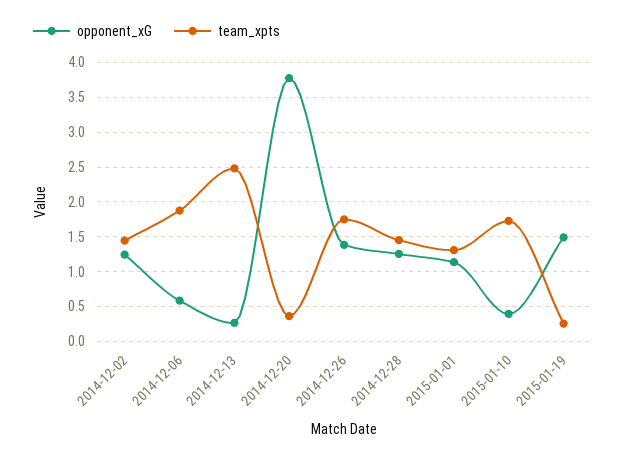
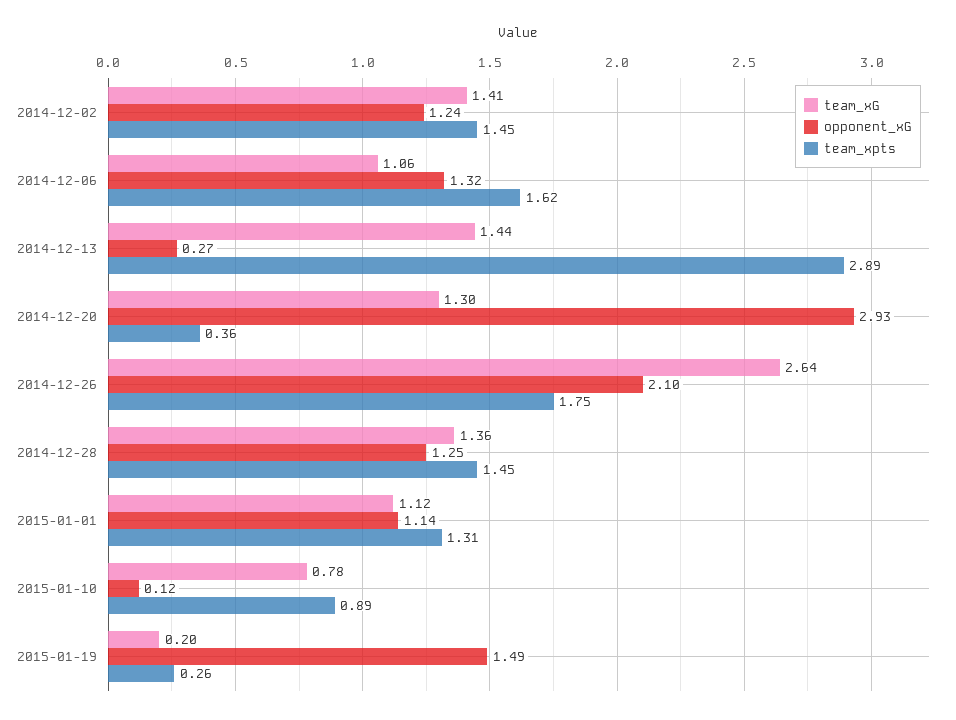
  {
    "opponent_xG": {
      "2014-12-02": 1.24,
-     "2014-12-06": 0.6,
+     "2014-12-06": 1.32,
      "2014-12-13": 0.27,
-     "2014-12-20": 3.8,
+     "2014-12-20": 2.93,
-     "2014-12-26": 1.4,
+     "2014-12-26": 2.1,
      "2014-12-28": 1.25,
      "2015-01-01": 1.14,
-     "2015-01-10": 0.4,
+     "2015-01-10": 0.12,
      "2015-01-19": 1.49
    },
    "team_xpts": {
      "2014-12-02": 1.45,
-     "2014-12-06": 1.9,
+     "2014-12-06": 1.62,
-     "2014-12-13": 2.5,
+     "2014-12-13": 2.89,
      "2014-12-20": 0.36,
      "2014-12-26": 1.75,
      "2014-12-28": 1.45,
      "2015-01-01": 1.31,
-     "2015-01-10": 1.7,
+     "2015-01-10": 0.89,
      "2015-01-19": 0.26
-   }
+   },
+   "team_xG": {
+     "2014-12-02": 1.41,
+     "2014-12-06": 1.06,
+     "2014-12-13": 1.44,
+     "2014-12-20": 1.3,
+     "2014-12-26": 2.64,
+     "2014-12-28": 1.36,
+     "2015-01-01": 1.12,
+     "2015-01-10": 0.78,
+     "2015-01-19": 0.2
+   }
  }

